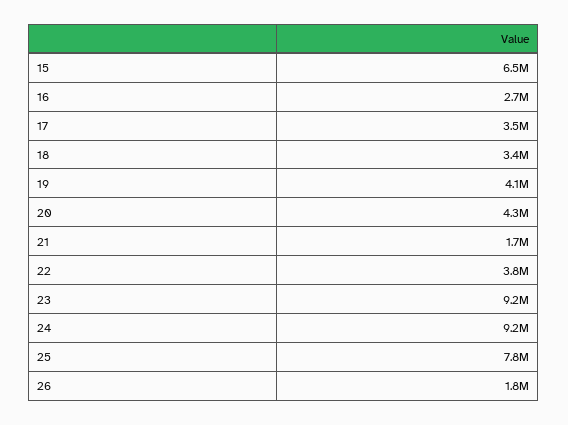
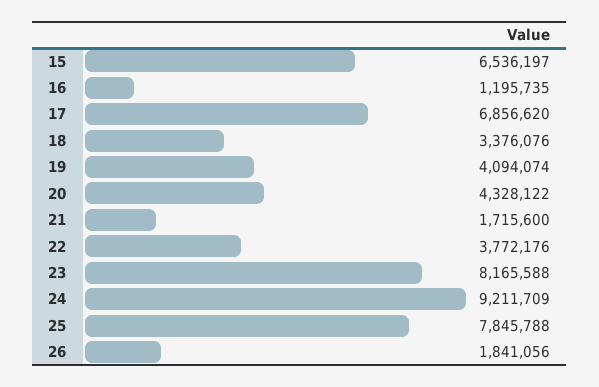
  {
    "15": 6536197,
-   "16": 2700000,
+   "16": 1195735,
-   "17": 3500000,
+   "17": 6856620,
    "18": 3376076,
    "19": 4094074,
    "20": 4328122,
    "21": 1715600,
    "22": 3772176,
-   "23": 9200000,
+   "23": 8165588,
    "24": 9211709,
    "25": 7845788,
    "26": 1841056
  }

